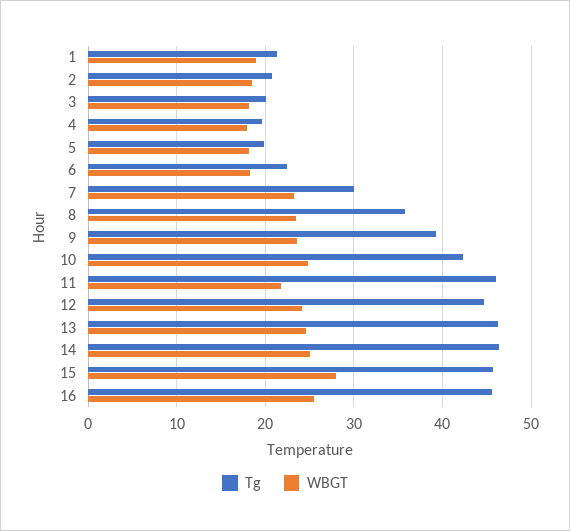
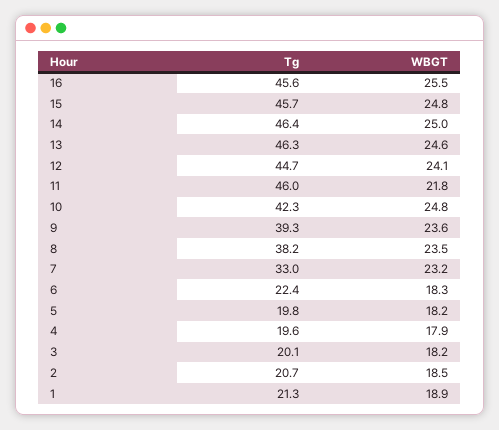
  {
    "Tg": {
      "1": 21.3,
      "2": 20.7,
      "3": 20.1,
      "4": 19.6,
      "5": 19.8,
      "6": 22.4,
-     "7": 30,
+     "7": 33,
-     "8": 36,
+     "8": 38.2,
      "9": 39.3,
      "10": 42.3,
      "11": 46,
      "12": 44.7,
      "13": 46.3,
      "14": 46.4,
      "15": 45.7,
      "16": 45.6
    },
    "WBGT": {
      "1": 18.9,
      "2": 18.5,
      "3": 18.2,
      "4": 17.9,
      "5": 18.2,
      "6": 18.3,
      "7": 23.2,
      "8": 23.5,
      "9": 23.6,
      "10": 24.8,
      "11": 21.8,
      "12": 24.1,
      "13": 24.6,
      "14": 25,
-     "15": 28,
+     "15": 24.8,
      "16": 25.5
    }
  }

